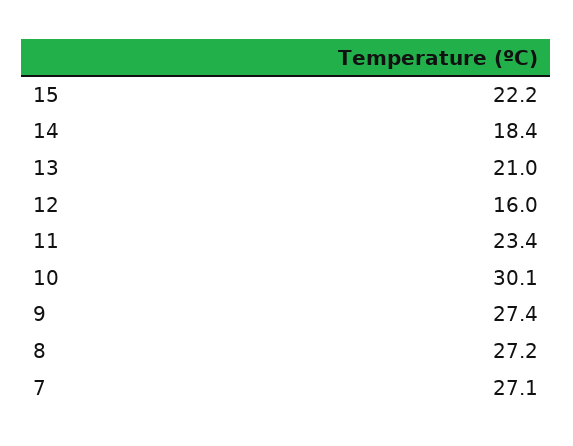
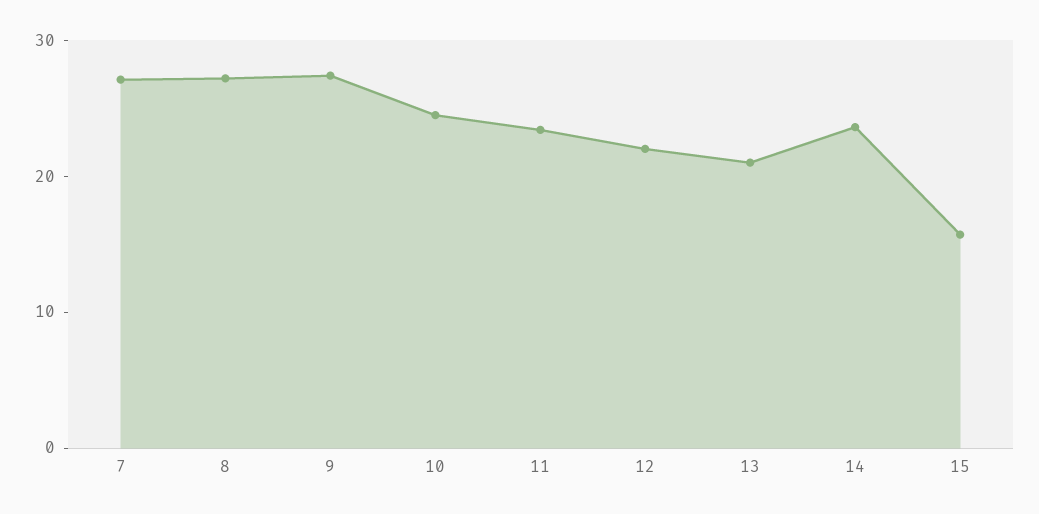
  {
-   "15": 22.2,
+   "15": 16,
-   "14": 18.4,
+   "14": 24,
    "13": 21,
-   "12": 16,
+   "12": 22,
    "11": 23.4,
-   "10": 30.1,
+   "10": 24,
    "9": 27.4,
    "8": 27.2,
    "7": 27.1
  }

